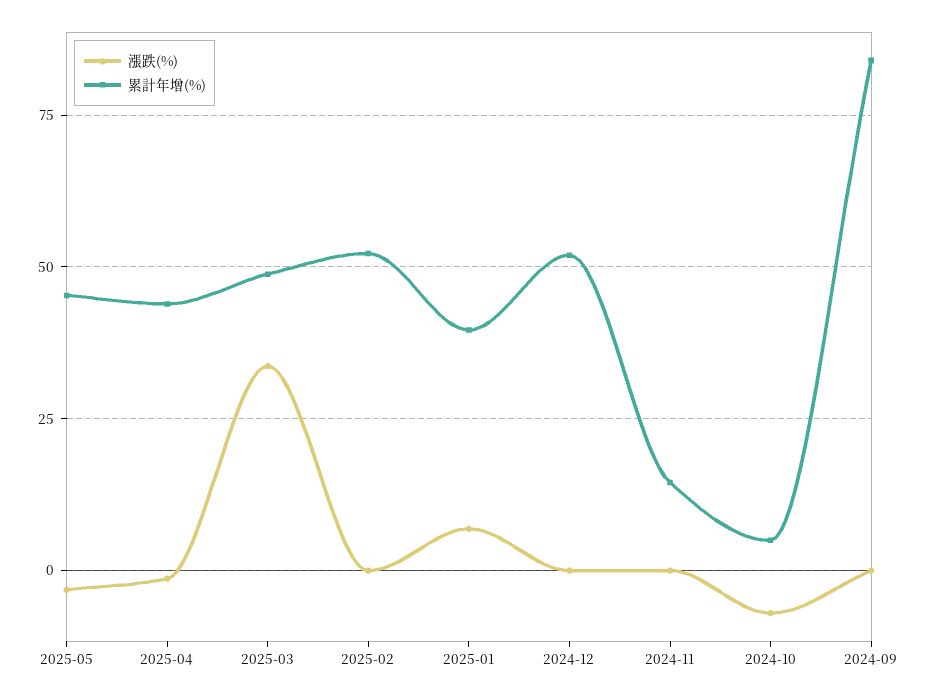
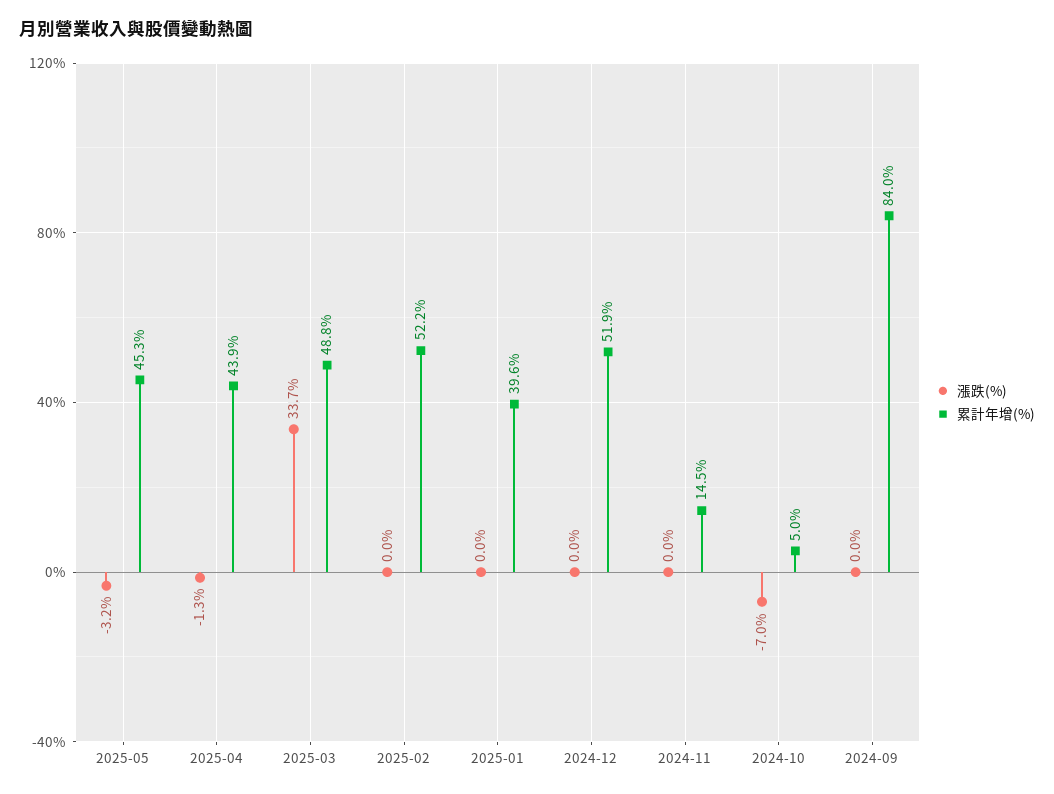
  {
    "漲跌(%)": {
      "2025-05": -3.2,
      "2025-04": -1.3,
      "2025-03": 33.7,
      "2025-02": 0,
-     "2025-01": 7.5,
+     "2025-01": 0,
      "2024-12": 0,
      "2024-11": 0,
      "2024-10": -7,
      "2024-09": 0
    },
    "累計年增(%)": {
      "2025-05": 45.3,
      "2025-04": 43.9,
      "2025-03": 48.8,
      "2025-02": 52.2,
      "2025-01": 39.6,
      "2024-12": 51.9,
      "2024-11": 14.5,
      "2024-10": 5,
      "2024-09": 84
    }
  }

